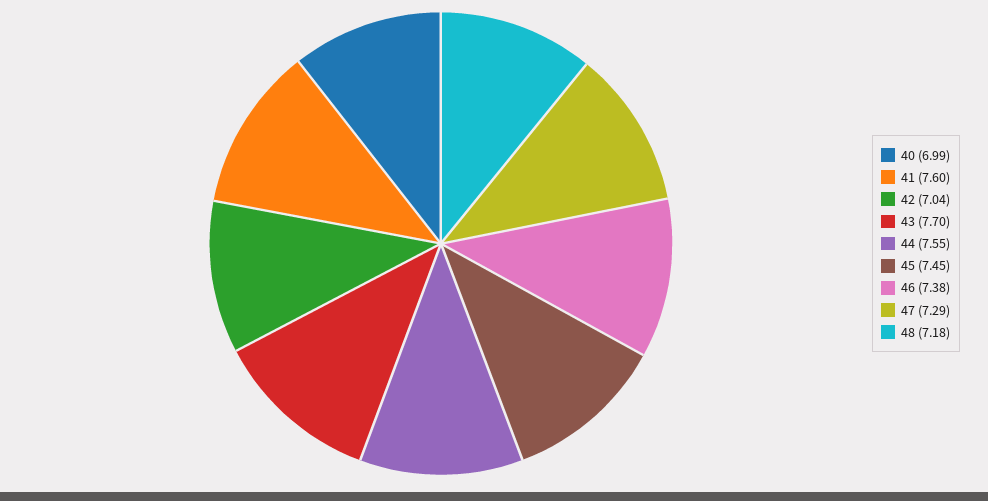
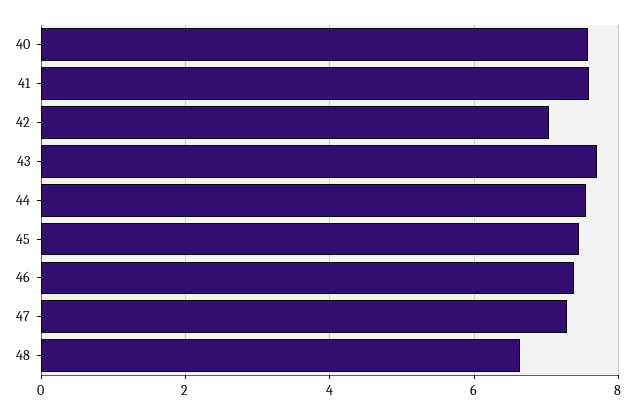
  {
-   "40": 6.99,
+   "40": 7.6,
    "41": 7.6,
    "42": 7.04,
    "43": 7.7,
    "44": 7.55,
    "45": 7.45,
    "46": 7.38,
    "47": 7.29,
-   "48": 7.18
+   "48": 6.6
  }

